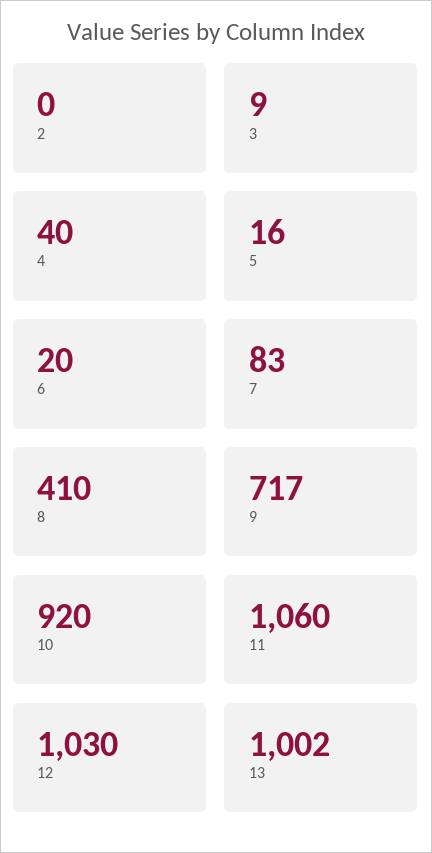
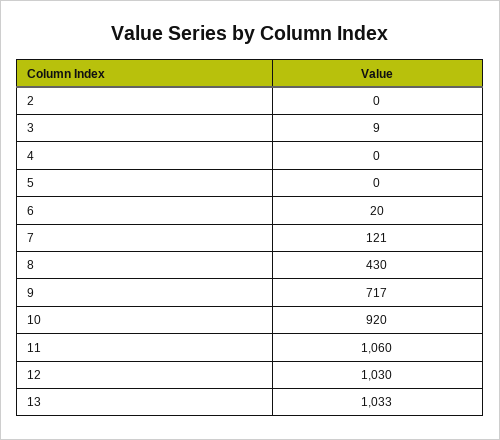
  {
    "2": 0,
    "3": 9,
-   "4": 40,
+   "4": 0,
-   "5": 16,
+   "5": 0,
    "6": 20,
-   "7": 83,
+   "7": 121,
-   "8": 410,
+   "8": 430,
    "9": 717,
    "10": 920,
    "11": 1060,
    "12": 1030,
-   "13": 1002
+   "13": 1033
  }

